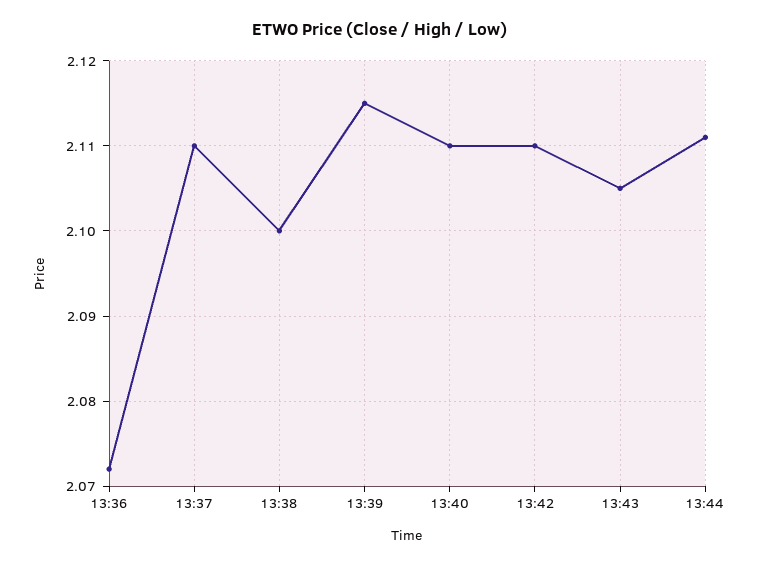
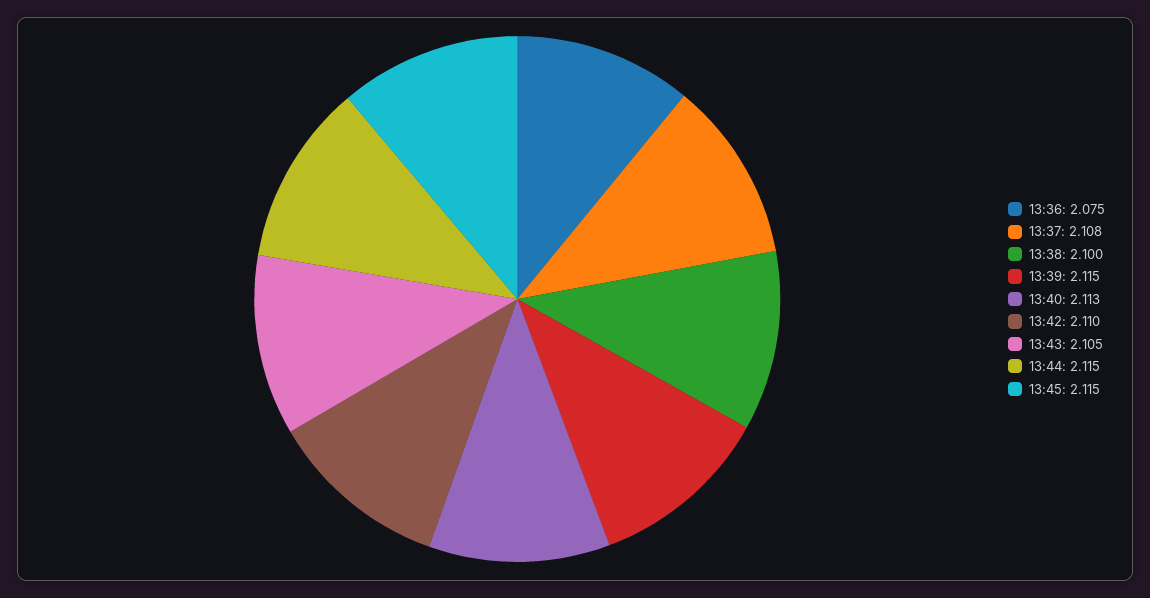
  {
-   "13:36": 2.072,
+   "13:36": 2.075,
-   "13:37": 2.11,
+   "13:37": 2.108,
    "13:38": 2.1,
    "13:39": 2.115,
-   "13:40": 2.11,
+   "13:40": 2.113,
    "13:42": 2.11,
    "13:43": 2.105,
-   "13:44": 2.111
+   "13:44": 2.115,
+   "13:45": 2.115
  }

